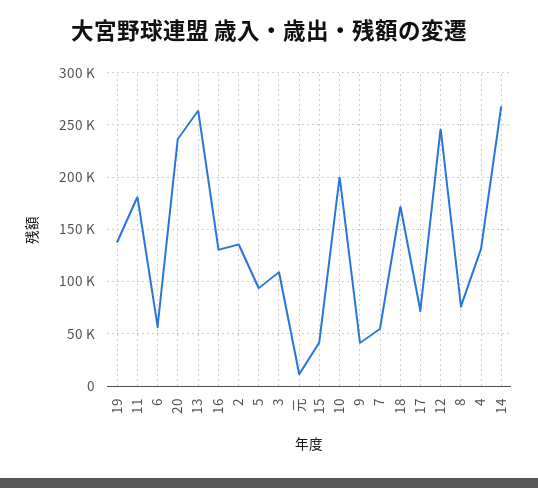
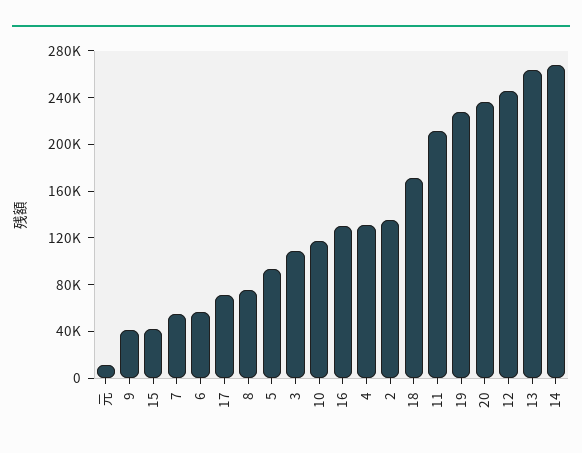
  {
-   "19": 140000,
+   "19": 230000,
-   "11": 180000,
+   "11": 210000,
    "6": 60000,
    "20": 240000,
    "13": 260000,
    "16": 130000,
    "2": 140000,
    "5": 90000,
    "3": 110000,
    "元": 10000,
    "15": 40000,
-   "10": 200000,
+   "10": 120000,
    "9": 40000,
    "7": 50000,
    "18": 170000,
    "17": 70000,
    "12": 250000,
    "8": 80000,
    "4": 130000,
    "14": 270000
  }

